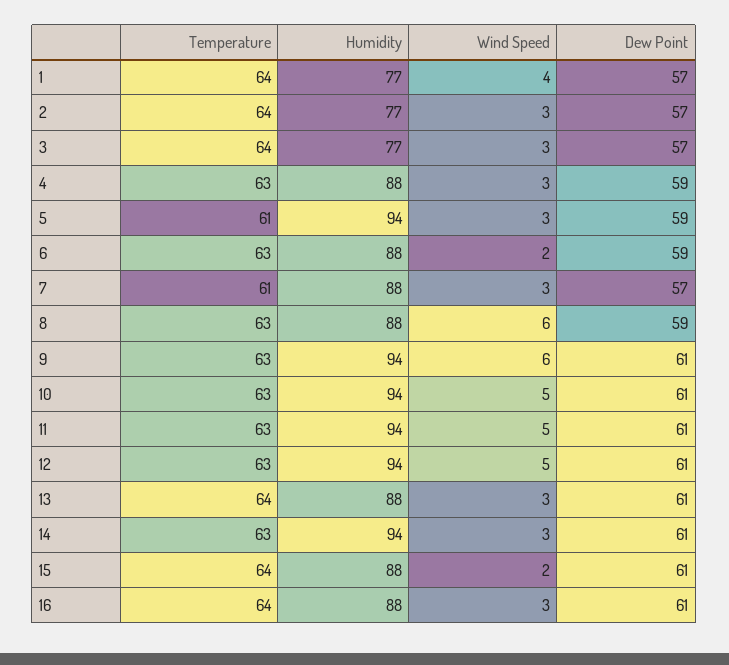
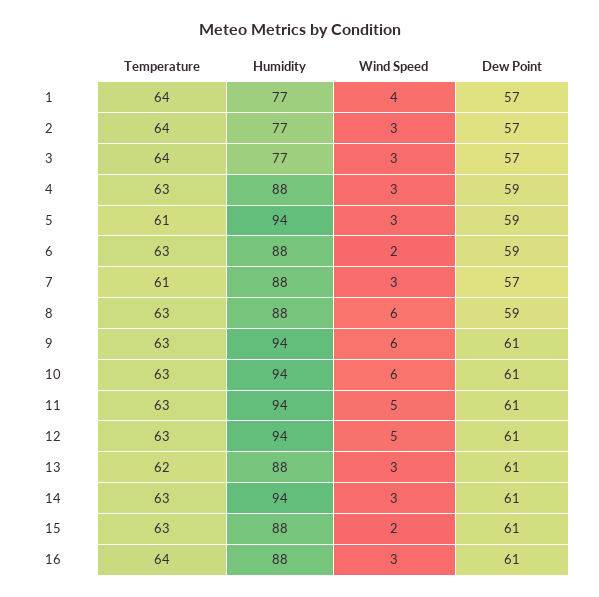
  {
    "Temperature": {
      "1": 64,
      "2": 64,
      "3": 64,
      "4": 63,
      "5": 61,
      "6": 63,
      "7": 61,
      "8": 63,
      "9": 63,
      "10": 63,
      "11": 63,
      "12": 63,
-     "13": 64,
+     "13": 62,
      "14": 63,
-     "15": 64,
+     "15": 63,
      "16": 64
    },
    "Humidity": {
      "1": 77,
      "2": 77,
      "3": 77,
      "4": 88,
      "5": 94,
      "6": 88,
      "7": 88,
      "8": 88,
      "9": 94,
      "10": 94,
      "11": 94,
      "12": 94,
      "13": 88,
      "14": 94,
      "15": 88,
      "16": 88
    },
    "Wind Speed": {
      "1": 4,
      "2": 3,
      "3": 3,
      "4": 3,
      "5": 3,
      "6": 2,
      "7": 3,
      "8": 6,
      "9": 6,
-     "10": 5,
+     "10": 6,
      "11": 5,
      "12": 5,
      "13": 3,
      "14": 3,
      "15": 2,
      "16": 3
    },
    "Dew Point": {
      "1": 57,
      "2": 57,
      "3": 57,
      "4": 59,
      "5": 59,
      "6": 59,
      "7": 57,
      "8": 59,
      "9": 61,
      "10": 61,
      "11": 61,
      "12": 61,
      "13": 61,
      "14": 61,
      "15": 61,
      "16": 61
    }
  }

